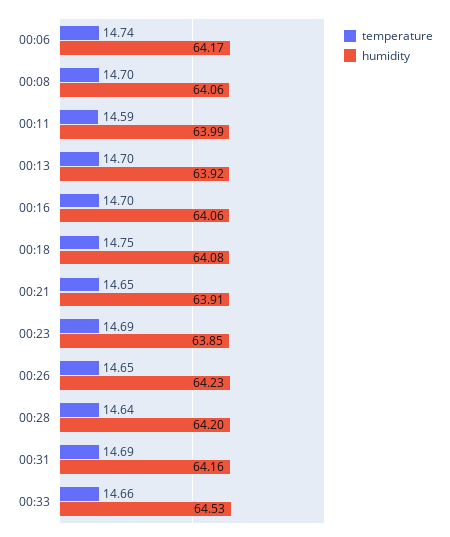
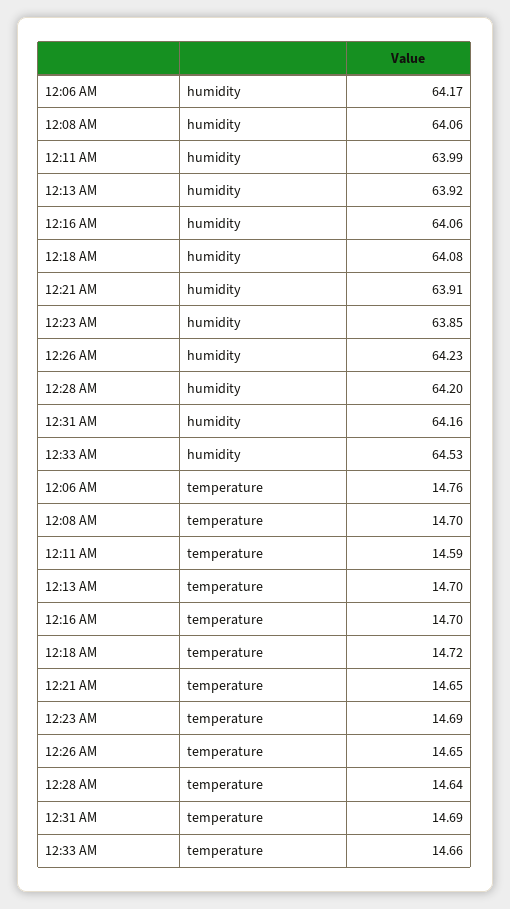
  {
    "temperature": {
-     "00:06": 14.74,
+     "00:06": 14.76,
      "00:08": 14.7,
      "00:11": 14.59,
      "00:13": 14.7,
      "00:16": 14.7,
-     "00:18": 14.75,
+     "00:18": 14.72,
      "00:21": 14.65,
      "00:23": 14.69,
      "00:26": 14.65,
      "00:28": 14.64,
      "00:31": 14.69,
      "00:33": 14.66
    },
    "humidity": {
      "00:06": 64.17,
      "00:08": 64.06,
      "00:11": 63.99,
      "00:13": 63.92,
      "00:16": 64.06,
      "00:18": 64.08,
      "00:21": 63.91,
      "00:23": 63.85,
      "00:26": 64.23,
      "00:28": 64.2,
      "00:31": 64.16,
      "00:33": 64.53
    }
  }

